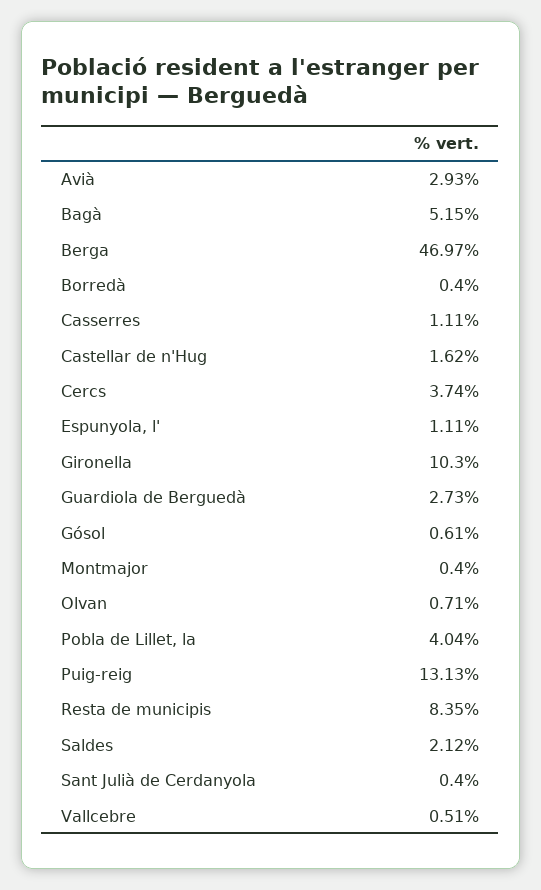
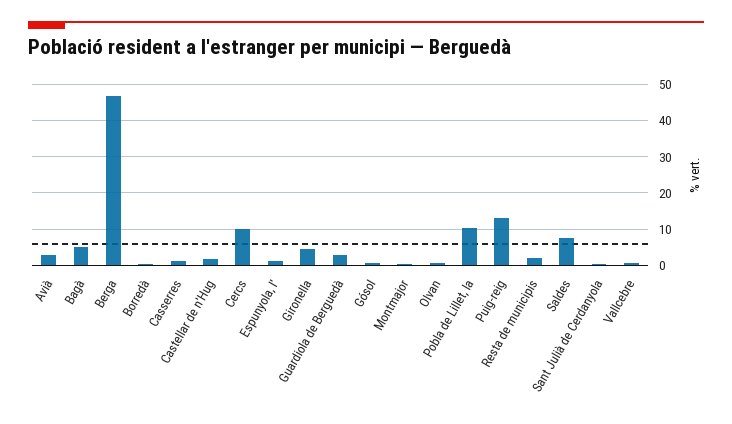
  {
    "Avià": 2.93,
    "Bagà": 5.15,
    "Berga": 46.97,
    "Borredà": 0.4,
    "Casserres": 1.11,
    "Castellar de n'Hug": 1.62,
-   "Cercs": 3.74,
+   "Cercs": 10,
    "Espunyola, l'": 1.11,
-   "Gironella": 10.3,
+   "Gironella": 4,
    "Guardiola de Berguedà": 2.73,
    "Gósol": 0.61,
    "Montmajor": 0.4,
    "Olvan": 0.71,
-   "Pobla de Lillet, la": 4.04,
+   "Pobla de Lillet, la": 10,
    "Puig-reig": 13.13,
-   "Resta de municipis": 8.35,
+   "Resta de municipis": 2,
-   "Saldes": 2.12,
+   "Saldes": 8,
    "Sant Julià de Cerdanyola": 0.4,
    "Vallcebre": 0.51
  }

